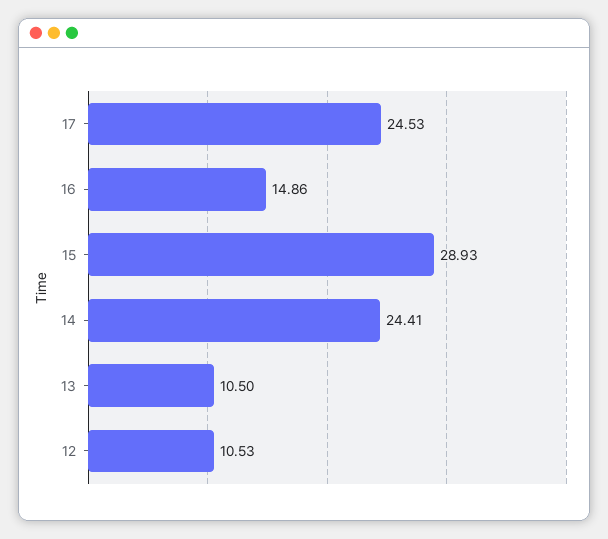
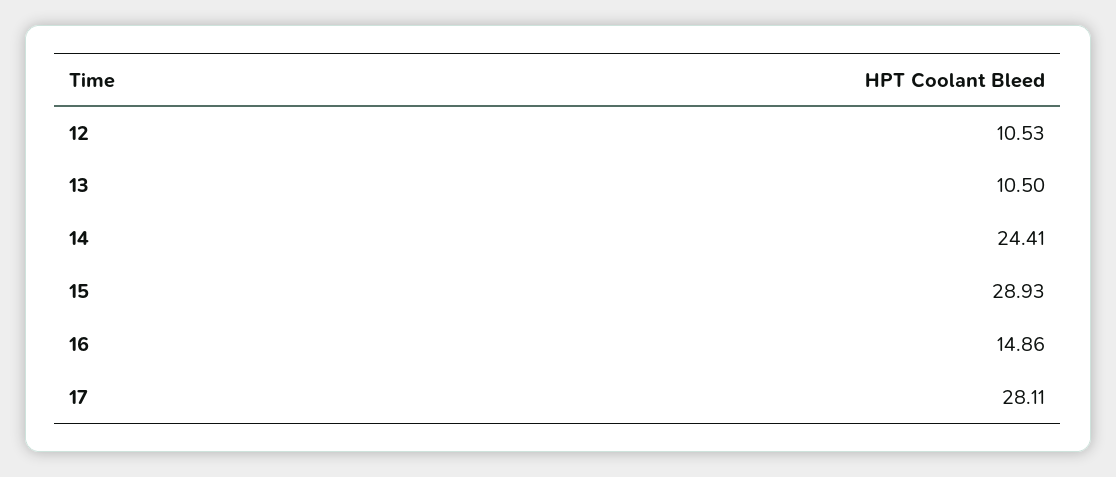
  {
-   "17": 24.53,
+   "17": 28.11,
    "16": 14.86,
    "15": 28.93,
    "14": 24.41,
    "13": 10.5,
    "12": 10.53
  }

